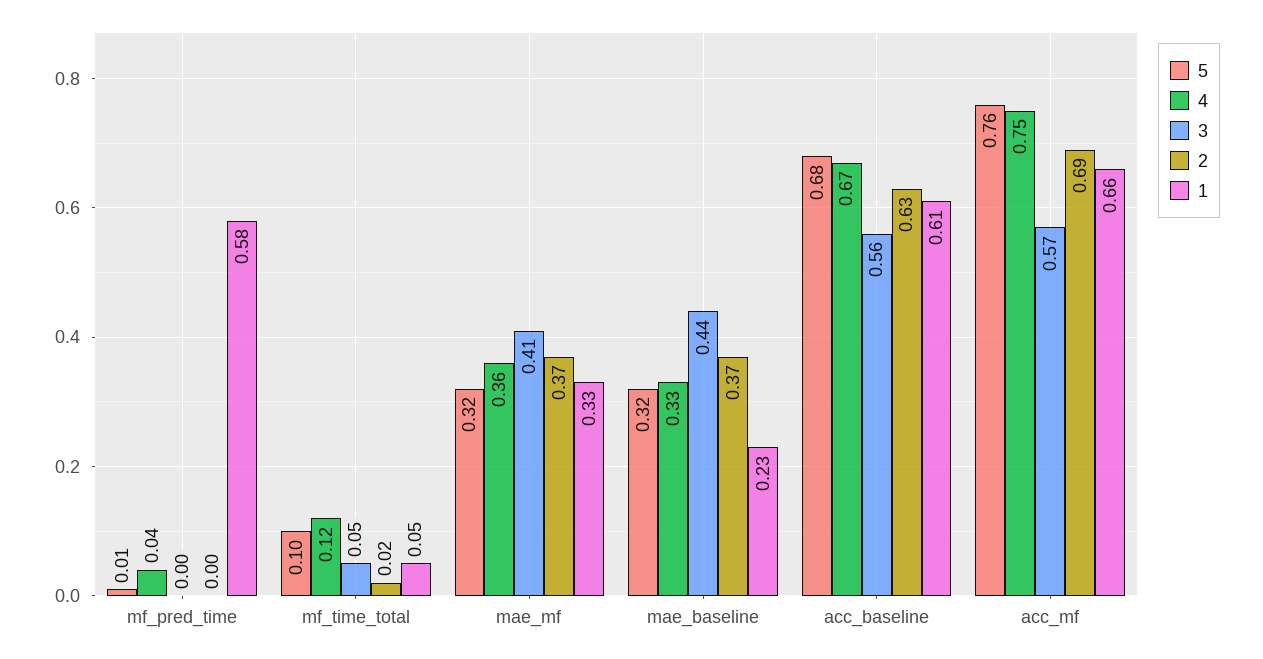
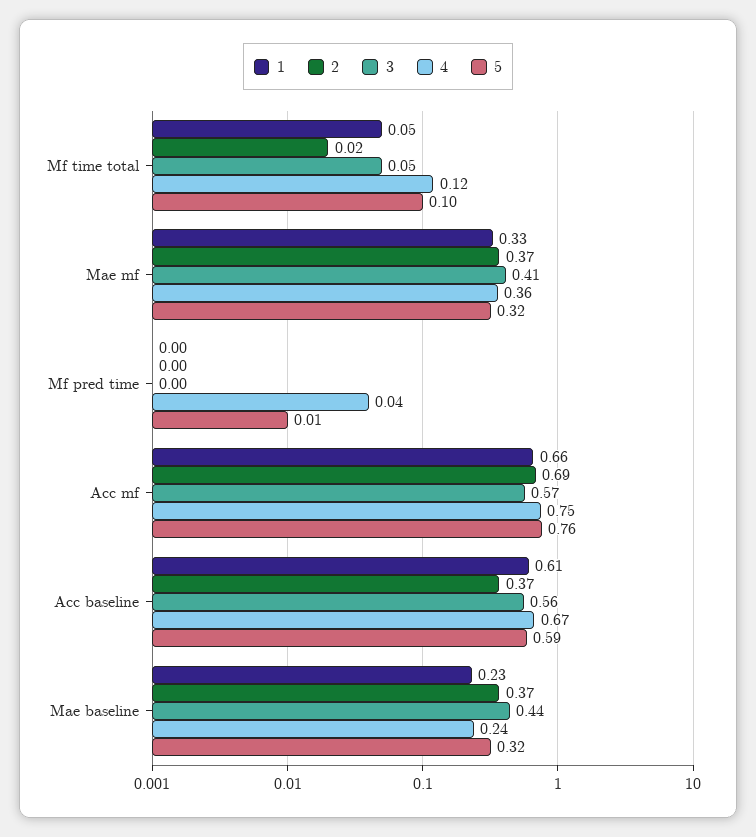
  {
    "5": {
      "mf_pred_time": 0.01,
      "mf_time_total": 0.1,
      "mae_mf": 0.32,
      "mae_baseline": 0.32,
-     "acc_baseline": 0.68,
+     "acc_baseline": 0.59,
      "acc_mf": 0.76
    },
    "4": {
      "mf_pred_time": 0.04,
      "mf_time_total": 0.12,
      "mae_mf": 0.36,
-     "mae_baseline": 0.33,
+     "mae_baseline": 0.24,
      "acc_baseline": 0.67,
      "acc_mf": 0.75
    },
    "3": {
      "mf_pred_time": 0,
      "mf_time_total": 0.05,
      "mae_mf": 0.41,
      "mae_baseline": 0.44,
      "acc_baseline": 0.56,
      "acc_mf": 0.57
    },
    "2": {
      "mf_pred_time": 0,
      "mf_time_total": 0.02,
      "mae_mf": 0.37,
      "mae_baseline": 0.37,
-     "acc_baseline": 0.63,
+     "acc_baseline": 0.37,
      "acc_mf": 0.69
    },
    "1": {
-     "mf_pred_time": 0.58,
+     "mf_pred_time": 0,
      "mf_time_total": 0.05,
      "mae_mf": 0.33,
      "mae_baseline": 0.23,
      "acc_baseline": 0.61,
      "acc_mf": 0.66
    }
  }

